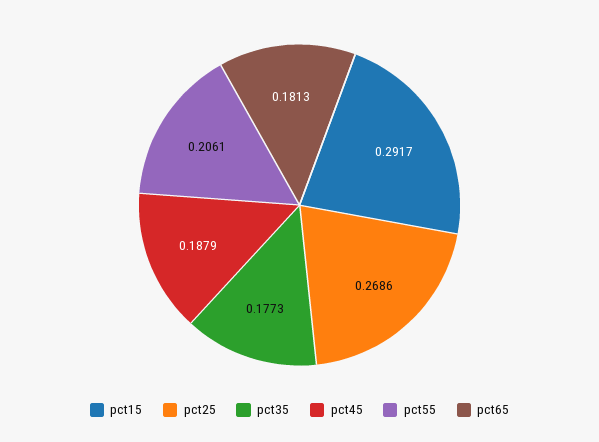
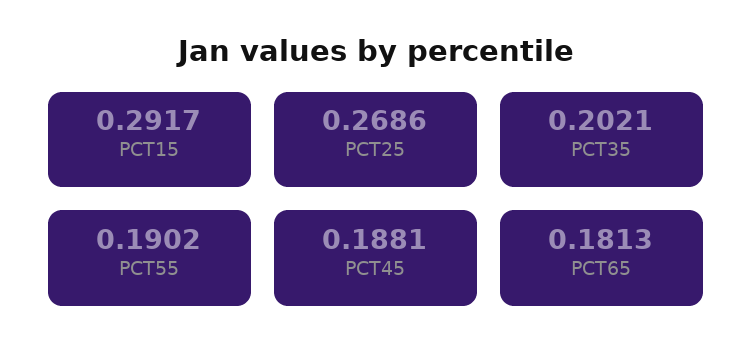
  {
    "pct15": 0.2917,
    "pct25": 0.2686,
-   "pct35": 0.1773,
+   "pct35": 0.2021,
-   "pct45": 0.1879,
+   "pct45": 0.1881,
-   "pct55": 0.2061,
+   "pct55": 0.1902,
    "pct65": 0.1813
  }

